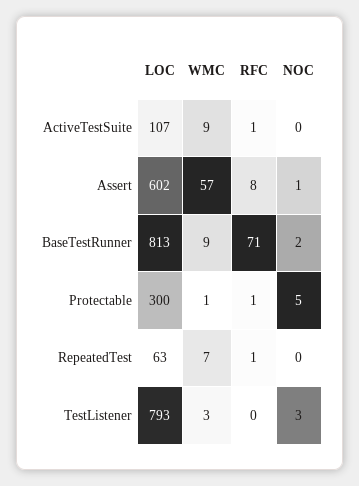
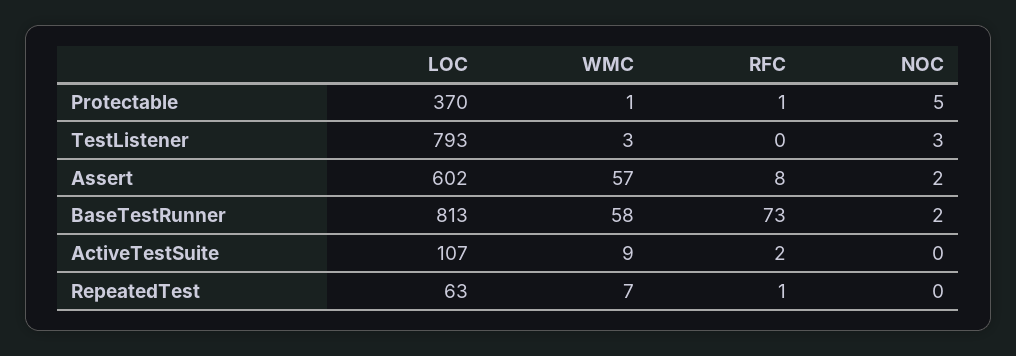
  {
    "LOC": {
      "ActiveTestSuite": 107,
      "Assert": 602,
      "BaseTestRunner": 813,
-     "Protectable": 300,
+     "Protectable": 370,
      "RepeatedTest": 63,
      "TestListener": 793
    },
    "WMC": {
      "ActiveTestSuite": 9,
      "Assert": 57,
-     "BaseTestRunner": 9,
+     "BaseTestRunner": 58,
      "Protectable": 1,
      "RepeatedTest": 7,
      "TestListener": 3
    },
    "RFC": {
-     "ActiveTestSuite": 1,
+     "ActiveTestSuite": 2,
      "Assert": 8,
-     "BaseTestRunner": 71,
+     "BaseTestRunner": 73,
      "Protectable": 1,
      "RepeatedTest": 1,
      "TestListener": 0
    },
    "NOC": {
      "ActiveTestSuite": 0,
-     "Assert": 1,
+     "Assert": 2,
      "BaseTestRunner": 2,
      "Protectable": 5,
      "RepeatedTest": 0,
      "TestListener": 3
    }
  }

